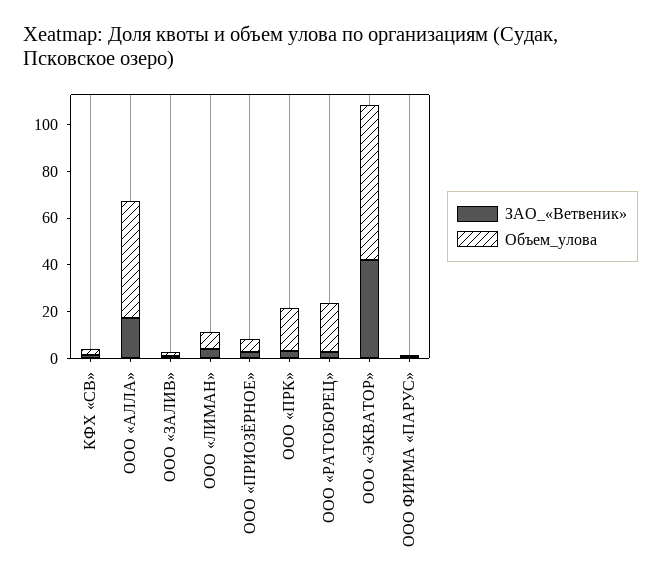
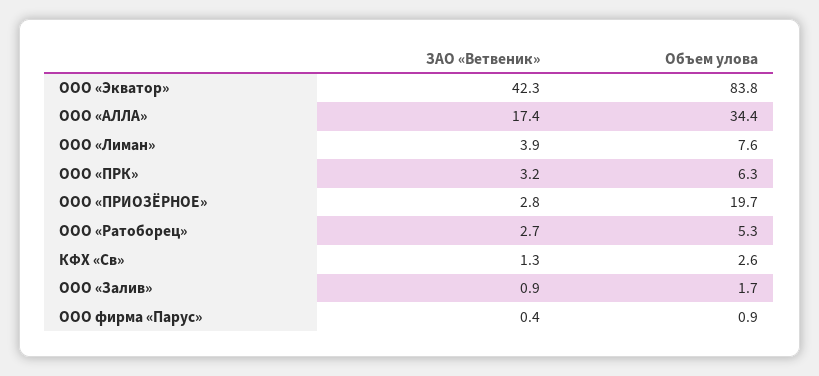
  {
    "ЗАО_«Ветвеник»": {
      "КФХ «СВ»": 1.3,
      "ООО «АЛЛА»": 17.4,
      "ООО «ЗАЛИВ»": 0.9,
      "ООО «ЛИМАН»": 3.9,
      "ООО «ПРИОЗЁРНОЕ»": 2.8,
      "ООО «ПРК»": 3.2,
      "ООО «РАТОБОРЕЦ»": 2.7,
      "ООО «ЭКВАТОР»": 42.3,
      "ООО ФИРМА «ПАРУС»": 0.4
    },
    "Объем_улова": {
      "КФХ «СВ»": 2.6,
-     "ООО «АЛЛА»": 50,
+     "ООО «АЛЛА»": 34.4,
      "ООО «ЗАЛИВ»": 1.7,
      "ООО «ЛИМАН»": 7.6,
-     "ООО «ПРИОЗЁРНОЕ»": 5,
+     "ООО «ПРИОЗЁРНОЕ»": 19.7,
-     "ООО «ПРК»": 20,
+     "ООО «ПРК»": 6.3,
-     "ООО «РАТОБОРЕЦ»": 20,
+     "ООО «РАТОБОРЕЦ»": 5.3,
-     "ООО «ЭКВАТОР»": 65,
+     "ООО «ЭКВАТОР»": 83.8,
      "ООО ФИРМА «ПАРУС»": 0.9
    }
  }

